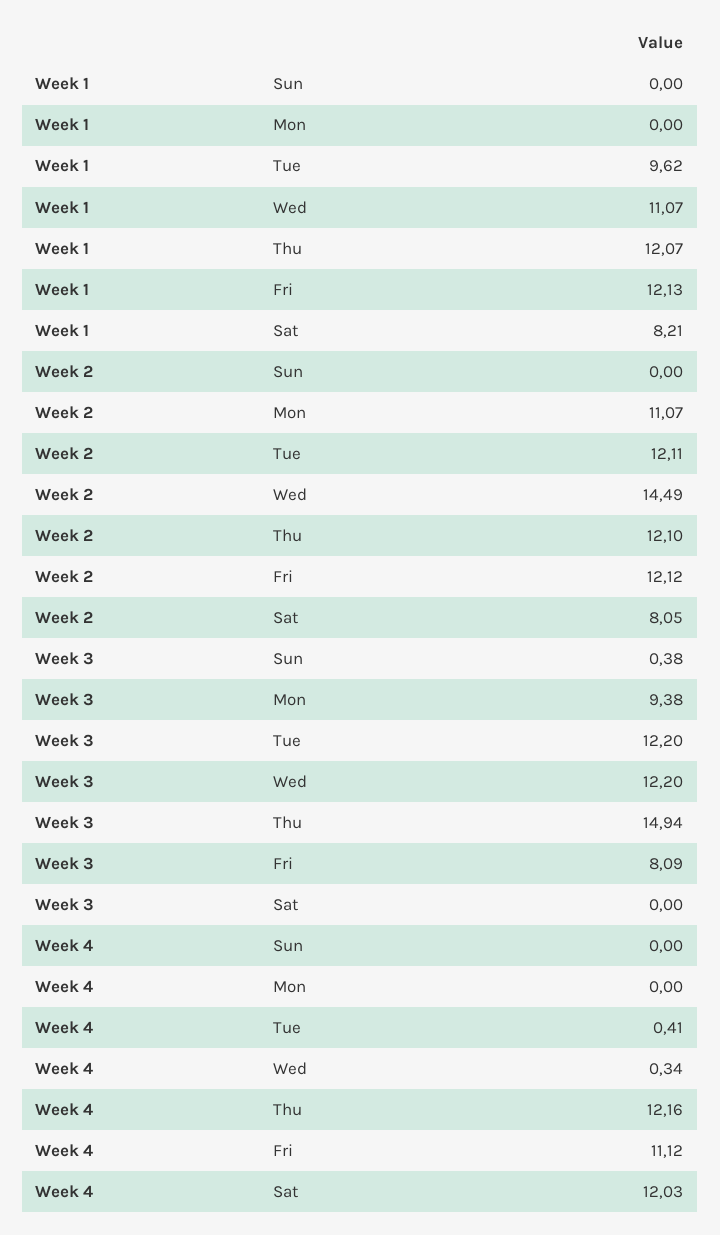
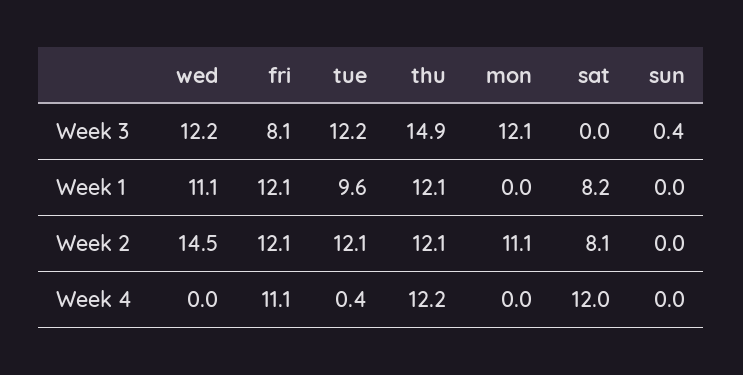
  {
    "Week 1": {
      "Sun": 0,
      "Mon": 0,
      "Tue": 9.62,
      "Wed": 11.07,
      "Thu": 12.07,
      "Fri": 12.13,
      "Sat": 8.21
    },
    "Week 2": {
      "Sun": 0,
      "Mon": 11.07,
      "Tue": 12.11,
      "Wed": 14.49,
      "Thu": 12.1,
      "Fri": 12.12,
      "Sat": 8.05
    },
    "Week 3": {
      "Sun": 0.38,
-     "Mon": 9.38,
+     "Mon": 12.1,
      "Tue": 12.2,
      "Wed": 12.2,
      "Thu": 14.94,
      "Fri": 8.09,
      "Sat": 0
    },
    "Week 4": {
      "Sun": 0,
      "Mon": 0,
      "Tue": 0.41,
-     "Wed": 0.34,
+     "Wed": 0,
      "Thu": 12.16,
      "Fri": 11.12,
      "Sat": 12.03
    }
  }

